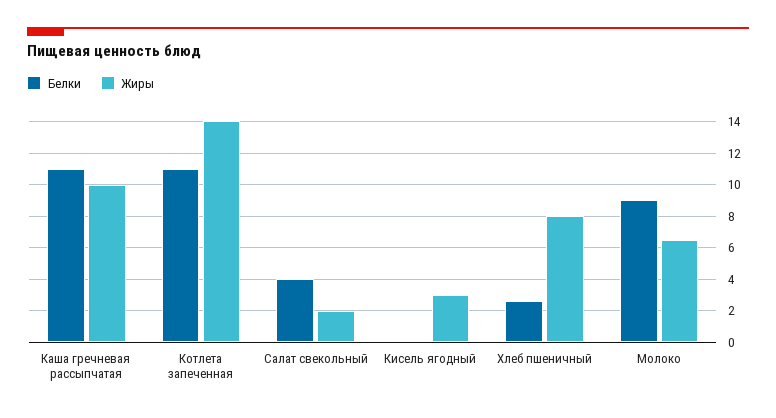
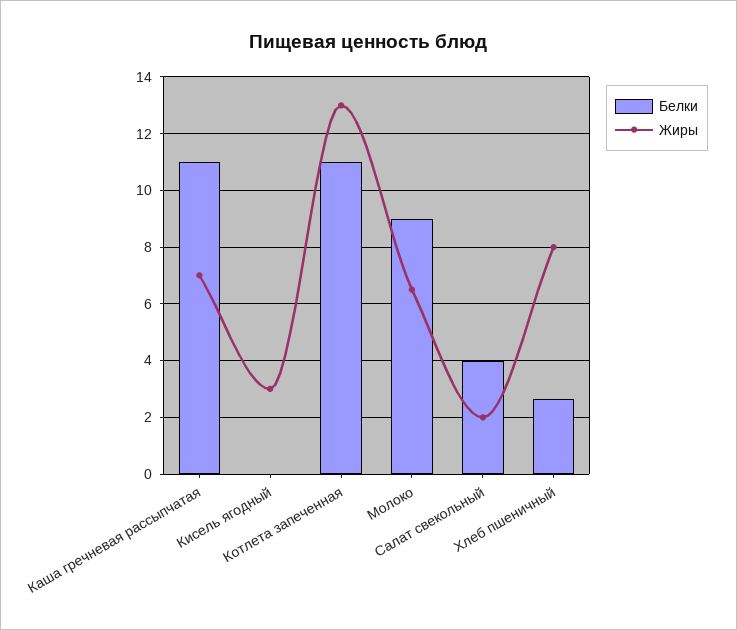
  {
    "Белки": {
      "Каша гречневая рассыпчатая": 11,
      "Котлета запеченная": 11,
      "Салат свекольный": 4,
      "Кисель ягодный": 0,
      "Хлеб пшеничный": 2.75,
      "Молоко": 9
    },
    "Жиры": {
-     "Каша гречневая рассыпчатая": 10,
+     "Каша гречневая рассыпчатая": 7,
-     "Котлета запеченная": 14,
+     "Котлета запеченная": 13,
      "Салат свекольный": 2,
      "Кисель ягодный": 3,
      "Хлеб пшеничный": 8,
      "Молоко": 6.5
    }
  }

